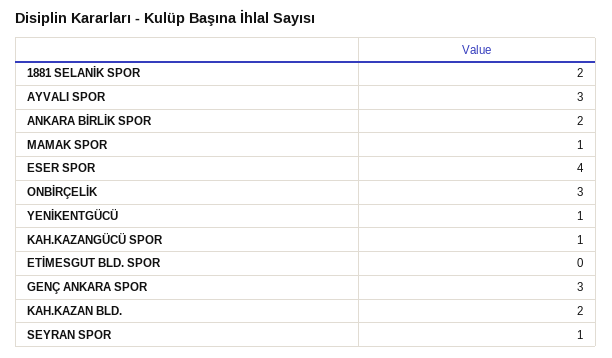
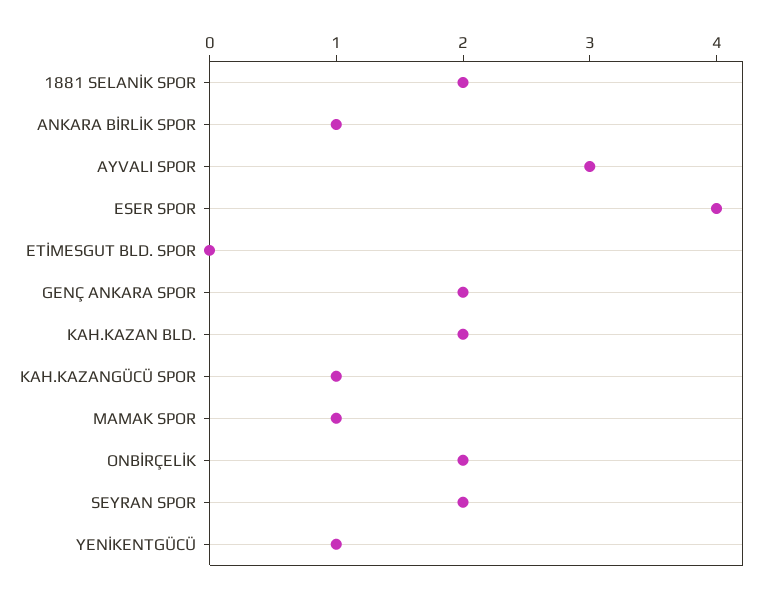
  {
    "1881 SELANİK SPOR": 2,
    "AYVALI SPOR": 3,
-   "ANKARA BİRLİK SPOR": 2,
+   "ANKARA BİRLİK SPOR": 1,
    "MAMAK SPOR": 1,
    "ESER SPOR": 4,
-   "ONBİRÇELİK": 3,
+   "ONBİRÇELİK": 2,
    "YENİKENTGÜCÜ": 1,
    "KAH.KAZANGÜCÜ SPOR": 1,
    "ETİMESGUT BLD. SPOR": 0,
-   "GENÇ ANKARA SPOR": 3,
+   "GENÇ ANKARA SPOR": 2,
    "KAH.KAZAN BLD.": 2,
-   "SEYRAN SPOR": 1
+   "SEYRAN SPOR": 2
  }

